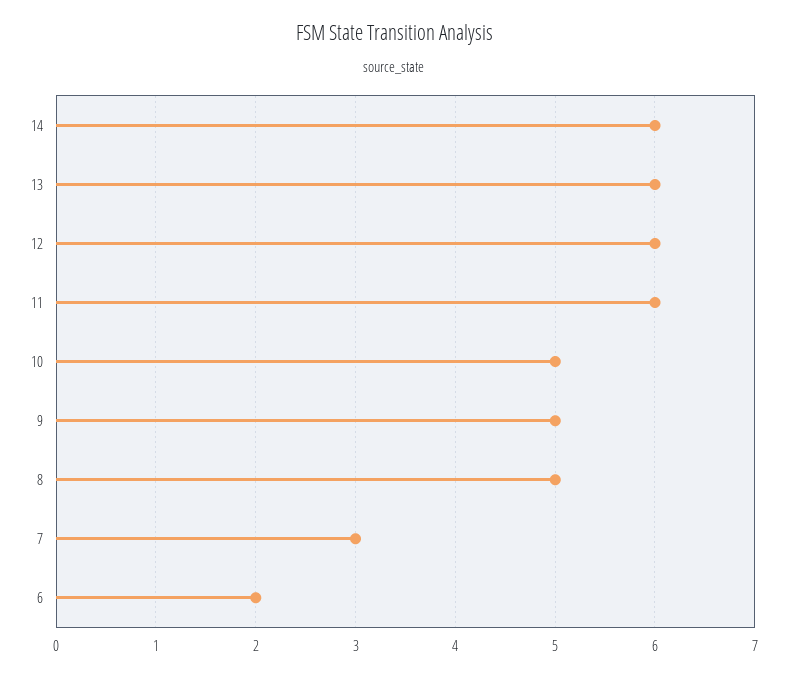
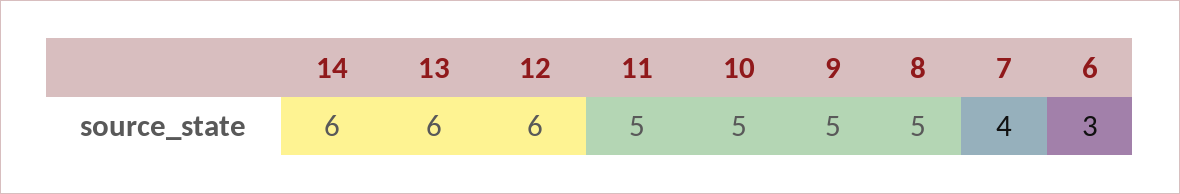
  {
    "14": 6,
    "13": 6,
    "12": 6,
-   "11": 6,
+   "11": 5,
    "10": 5,
    "9": 5,
    "8": 5,
-   "7": 3,
+   "7": 4,
-   "6": 2
+   "6": 3
  }

